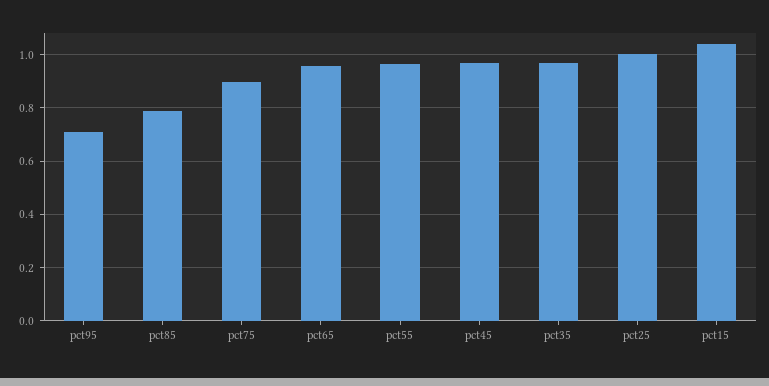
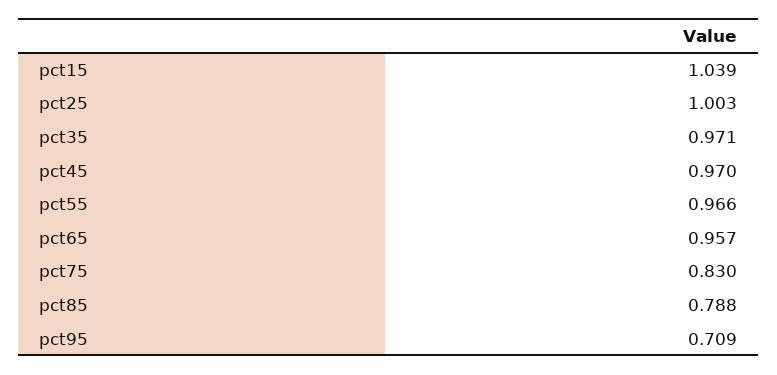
  {
    "pct95": 0.709,
    "pct85": 0.788,
-   "pct75": 0.9,
+   "pct75": 0.83,
    "pct65": 0.957,
    "pct55": 0.966,
    "pct45": 0.97,
    "pct35": 0.971,
    "pct25": 1.003,
    "pct15": 1.039
  }

